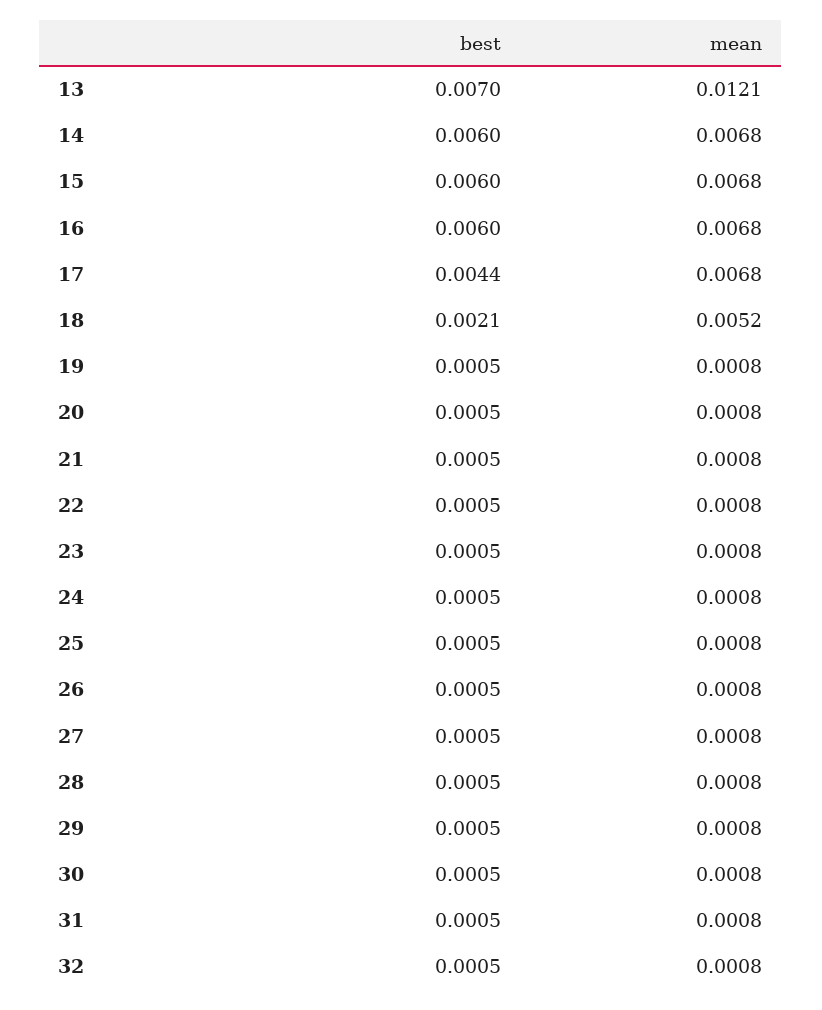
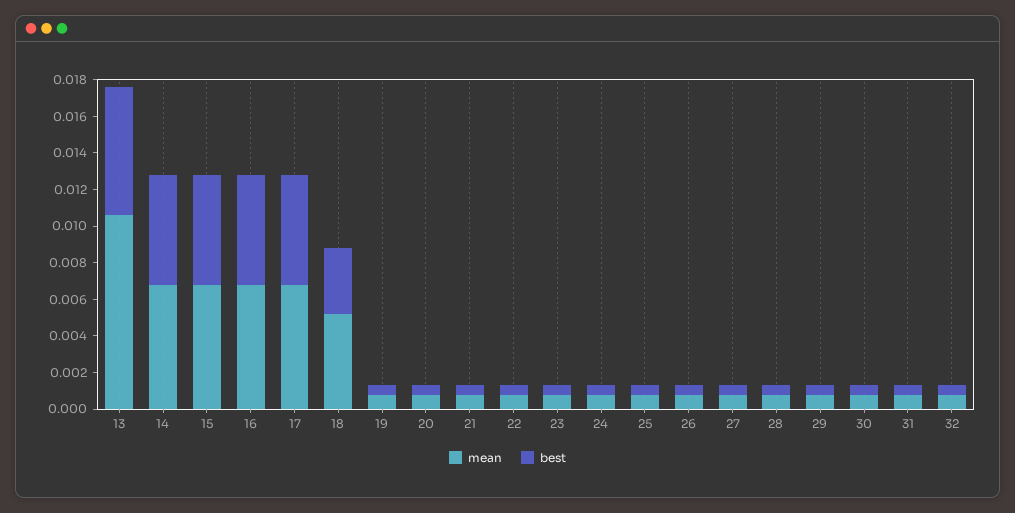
  {
    "best": {
      "13": 0.007,
      "14": 0.006,
      "15": 0.006,
      "16": 0.006,
-     "17": 0.0044,
+     "17": 0.006,
-     "18": 0.0021,
+     "18": 0.0035,
      "19": 0.0005,
      "20": 0.0005,
      "21": 0.0005,
      "22": 0.0005,
      "23": 0.0005,
      "24": 0.0005,
      "25": 0.0005,
      "26": 0.0005,
      "27": 0.0005,
      "28": 0.0005,
      "29": 0.0005,
      "30": 0.0005,
      "31": 0.0005,
      "32": 0.0005
    },
    "mean": {
-     "13": 0.0121,
+     "13": 0.0105,
      "14": 0.0068,
      "15": 0.0068,
      "16": 0.0068,
      "17": 0.0068,
      "18": 0.0052,
      "19": 0.0008,
      "20": 0.0008,
      "21": 0.0008,
      "22": 0.0008,
      "23": 0.0008,
      "24": 0.0008,
      "25": 0.0008,
      "26": 0.0008,
      "27": 0.0008,
      "28": 0.0008,
      "29": 0.0008,
      "30": 0.0008,
      "31": 0.0008,
      "32": 0.0008
    }
  }

